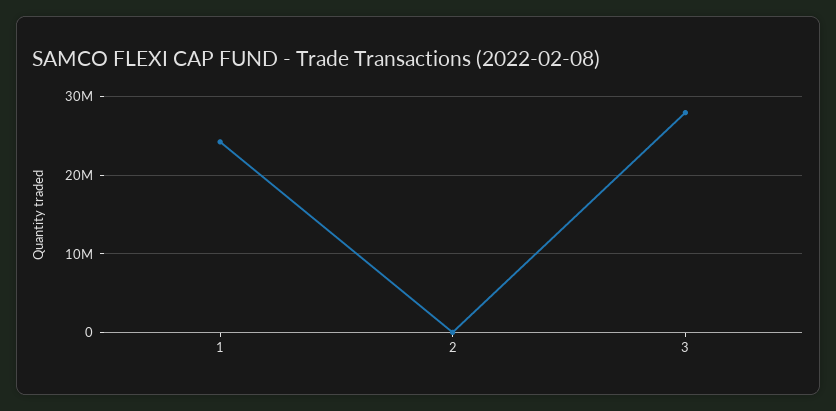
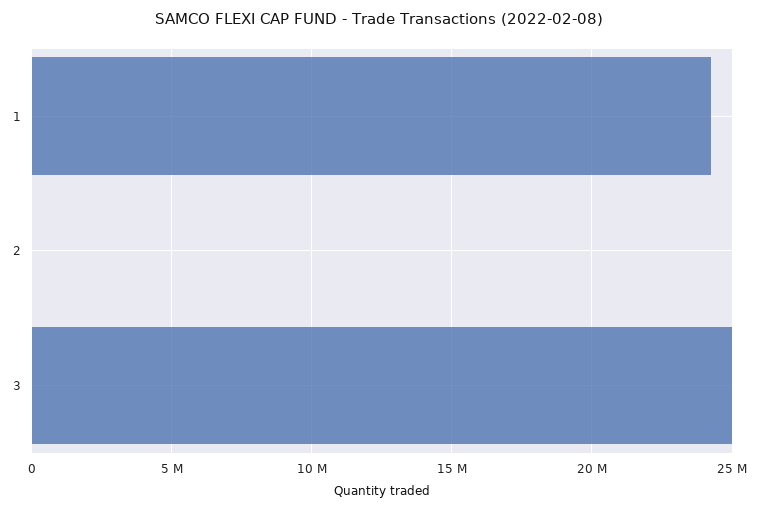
  {
    "1": 24500000,
    "2": 0,
-   "3": 28000000
+   "3": 25000000
  }

